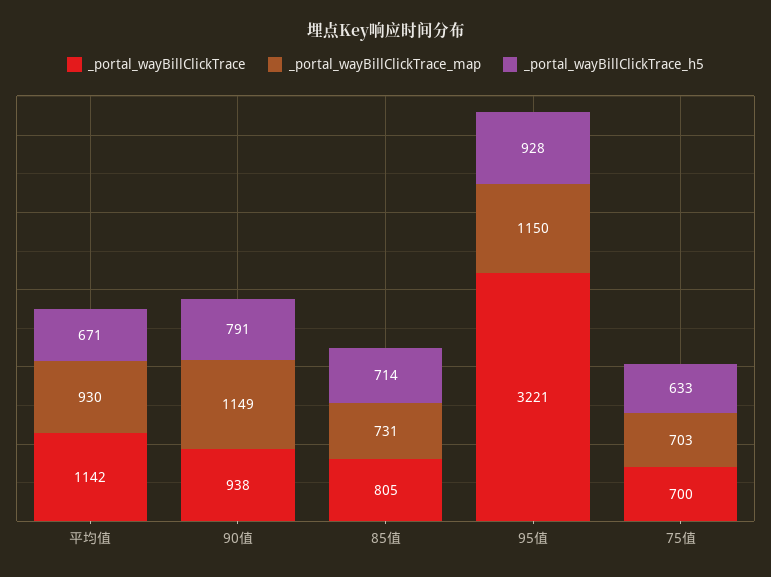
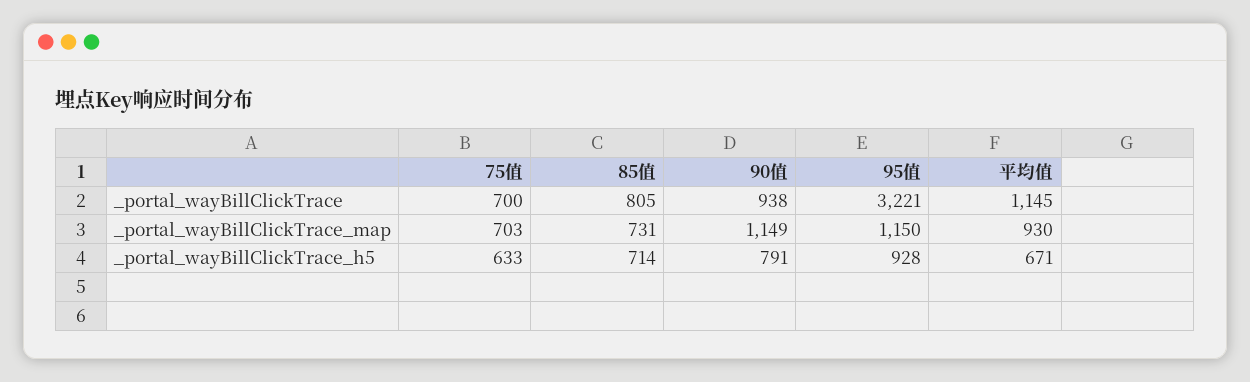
  {
    "_portal_wayBillClickTrace": {
-     "平均值": 1142,
+     "平均值": 1145,
      "90值": 938,
      "85值": 805,
      "95值": 3221,
      "75值": 700
    },
    "_portal_wayBillClickTrace_map": {
      "平均值": 930,
      "90值": 1149,
      "85值": 731,
      "95值": 1150,
      "75值": 703
    },
    "_portal_wayBillClickTrace_h5": {
      "平均值": 671,
      "90值": 791,
      "85值": 714,
      "95值": 928,
      "75值": 633
    }
  }

